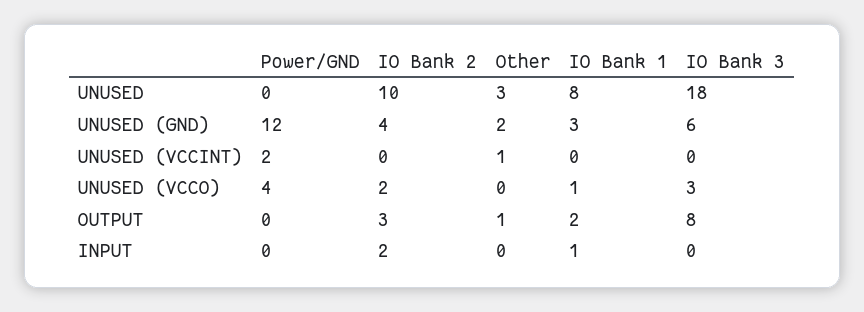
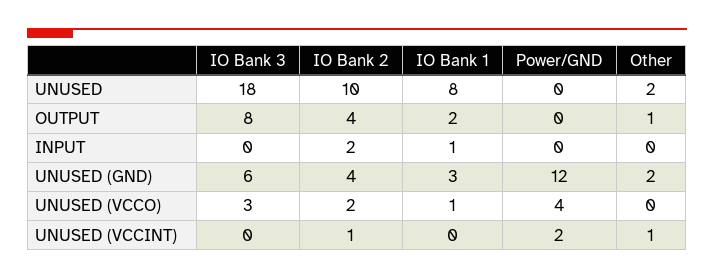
  {
    "Power/GND": {
      "UNUSED": 0,
      "UNUSED (GND)": 12,
      "UNUSED (VCCINT)": 2,
      "UNUSED (VCCO)": 4,
      "OUTPUT": 0,
      "INPUT": 0
    },
    "IO Bank 2": {
      "UNUSED": 10,
      "UNUSED (GND)": 4,
-     "UNUSED (VCCINT)": 0,
+     "UNUSED (VCCINT)": 1,
      "UNUSED (VCCO)": 2,
-     "OUTPUT": 3,
+     "OUTPUT": 4,
      "INPUT": 2
    },
    "Other": {
-     "UNUSED": 3,
+     "UNUSED": 2,
      "UNUSED (GND)": 2,
      "UNUSED (VCCINT)": 1,
      "UNUSED (VCCO)": 0,
      "OUTPUT": 1,
      "INPUT": 0
    },
    "IO Bank 1": {
      "UNUSED": 8,
      "UNUSED (GND)": 3,
      "UNUSED (VCCINT)": 0,
      "UNUSED (VCCO)": 1,
      "OUTPUT": 2,
      "INPUT": 1
    },
    "IO Bank 3": {
      "UNUSED": 18,
      "UNUSED (GND)": 6,
      "UNUSED (VCCINT)": 0,
      "UNUSED (VCCO)": 3,
      "OUTPUT": 8,
      "INPUT": 0
    }
  }

